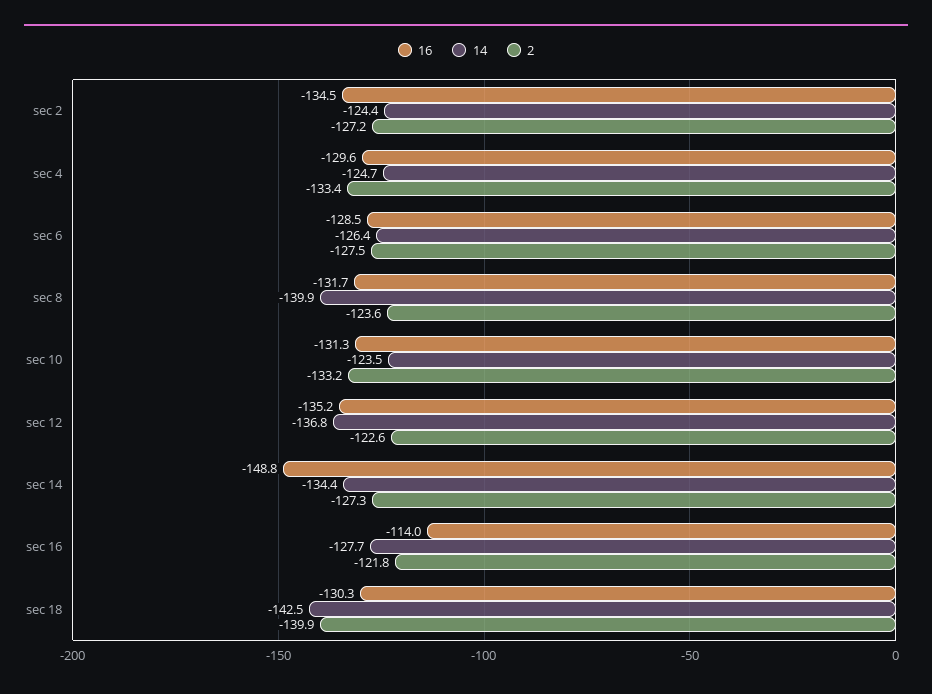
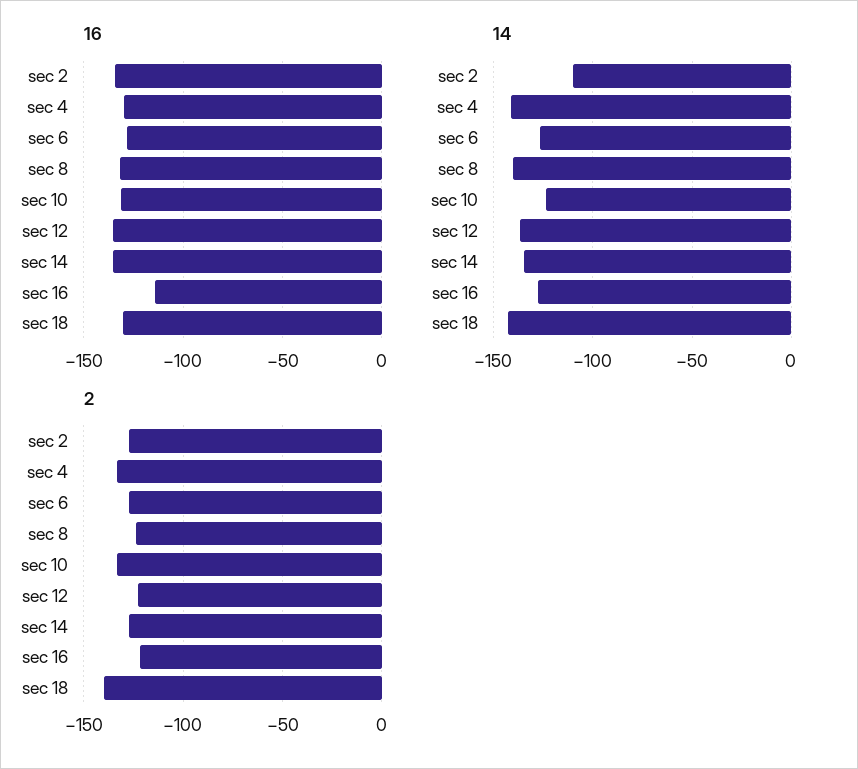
  {
    "16": {
      "sec 2": -134.5,
      "sec 4": -129.6,
      "sec 6": -128.5,
      "sec 8": -131.7,
      "sec 10": -131.3,
      "sec 12": -135.2,
-     "sec 14": -148.8,
+     "sec 14": -135,
      "sec 16": -114,
      "sec 18": -130.3
    },
    "14": {
-     "sec 2": -124.4,
+     "sec 2": -110,
-     "sec 4": -124.7,
+     "sec 4": -140,
      "sec 6": -126.4,
      "sec 8": -139.9,
      "sec 10": -123.5,
      "sec 12": -136.8,
      "sec 14": -134.4,
      "sec 16": -127.7,
      "sec 18": -142.5
    },
    "2": {
      "sec 2": -127.2,
      "sec 4": -133.4,
      "sec 6": -127.5,
      "sec 8": -123.6,
      "sec 10": -133.2,
      "sec 12": -122.6,
      "sec 14": -127.3,
      "sec 16": -121.8,
      "sec 18": -139.9
    }
  }

